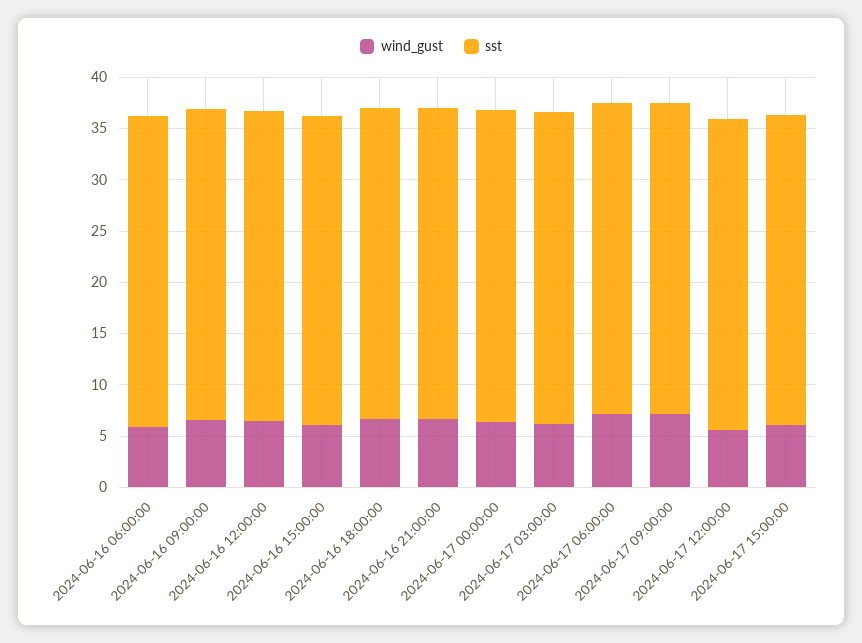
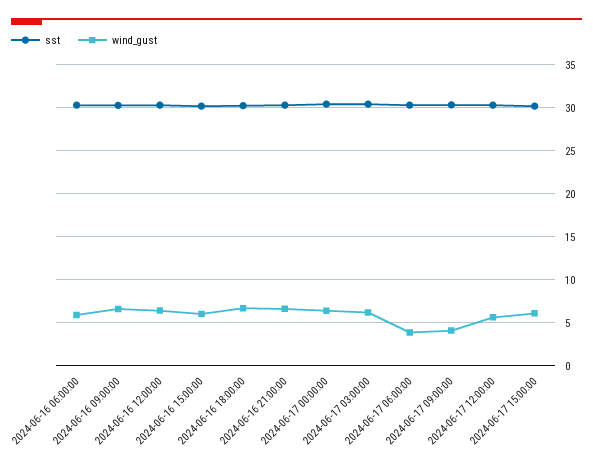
  {
    "wind_gust": {
      "2024-06-16 06:00:00": 6,
      "2024-06-16 09:00:00": 7,
      "2024-06-16 12:00:00": 6,
      "2024-06-16 15:00:00": 6,
      "2024-06-16 18:00:00": 7,
      "2024-06-16 21:00:00": 7,
      "2024-06-17 00:00:00": 6,
      "2024-06-17 03:00:00": 6,
-     "2024-06-17 06:00:00": 7,
+     "2024-06-17 06:00:00": 4,
-     "2024-06-17 09:00:00": 7,
+     "2024-06-17 09:00:00": 4,
      "2024-06-17 12:00:00": 6,
      "2024-06-17 15:00:00": 6
    },
    "sst": {
      "2024-06-16 06:00:00": 30,
      "2024-06-16 09:00:00": 30,
      "2024-06-16 12:00:00": 30,
      "2024-06-16 15:00:00": 30,
      "2024-06-16 18:00:00": 30,
      "2024-06-16 21:00:00": 30,
      "2024-06-17 00:00:00": 30,
      "2024-06-17 03:00:00": 30,
      "2024-06-17 06:00:00": 30,
      "2024-06-17 09:00:00": 30,
      "2024-06-17 12:00:00": 30,
      "2024-06-17 15:00:00": 30
    }
  }

